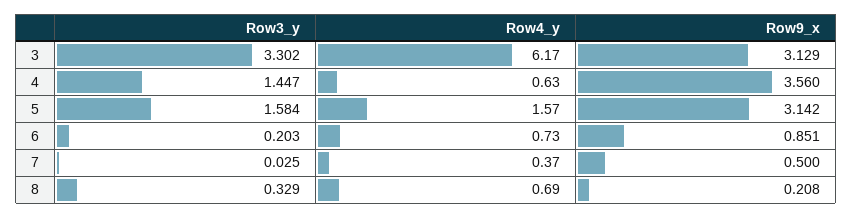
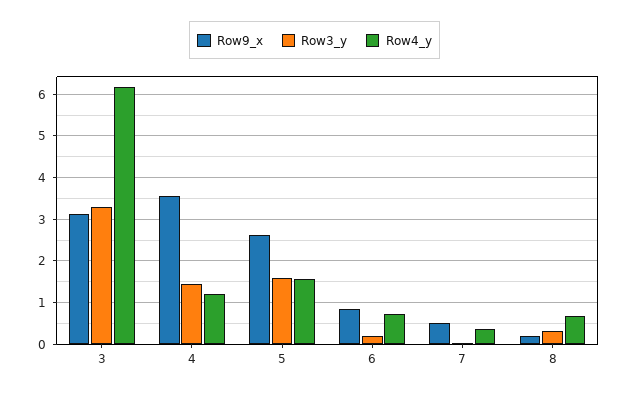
  {
    "Row3_y": {
      "3": 3.302,
      "4": 1.447,
      "5": 1.584,
      "6": 0.203,
      "7": 0.025,
      "8": 0.329
    },
    "Row4_y": {
      "3": 6.17,
-     "4": 0.63,
+     "4": 1.2,
      "5": 1.57,
      "6": 0.73,
      "7": 0.37,
      "8": 0.69
    },
    "Row9_x": {
      "3": 3.129,
      "4": 3.56,
-     "5": 3.142,
+     "5": 2.6,
      "6": 0.851,
      "7": 0.5,
      "8": 0.208
    }
  }

